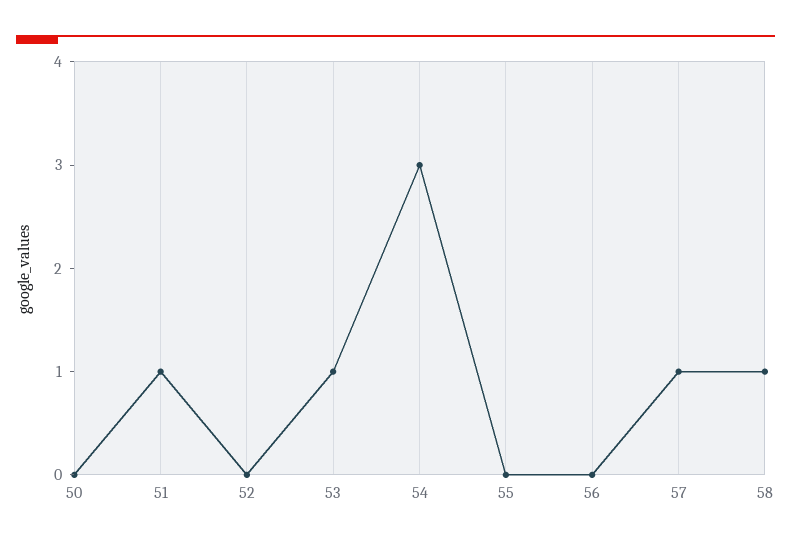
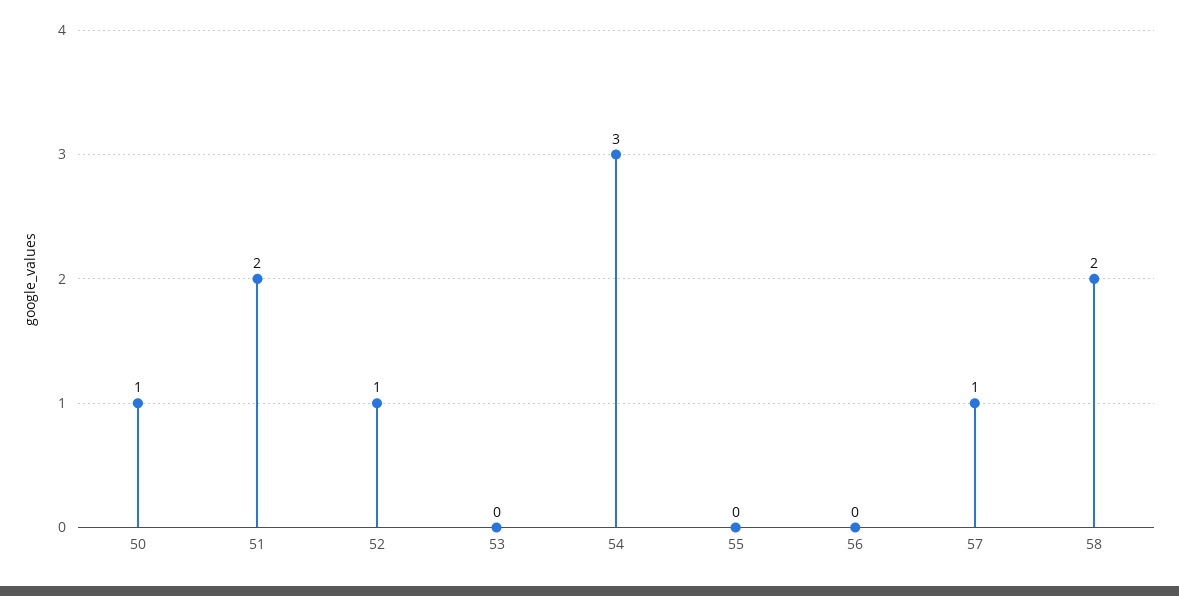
  {
-   "50": 0,
+   "50": 1,
-   "51": 1,
+   "51": 2,
-   "52": 0,
+   "52": 1,
-   "53": 1,
+   "53": 0,
    "54": 3,
    "55": 0,
    "56": 0,
    "57": 1,
-   "58": 1
+   "58": 2
  }

